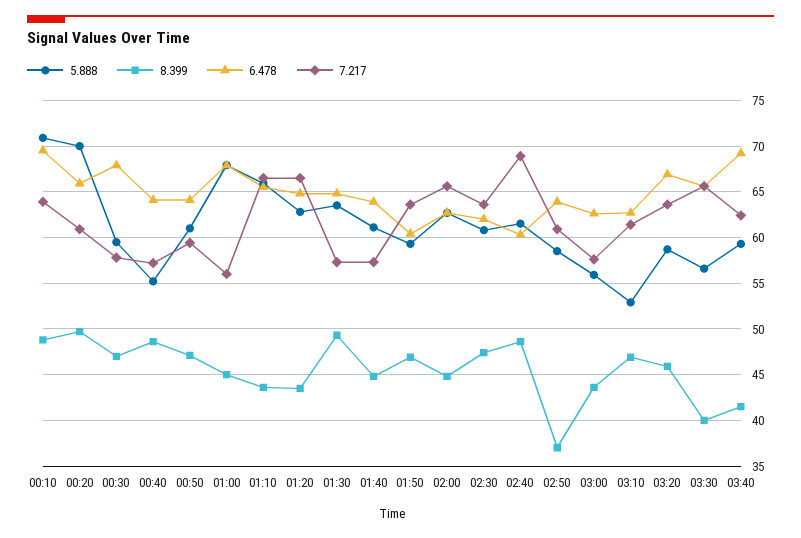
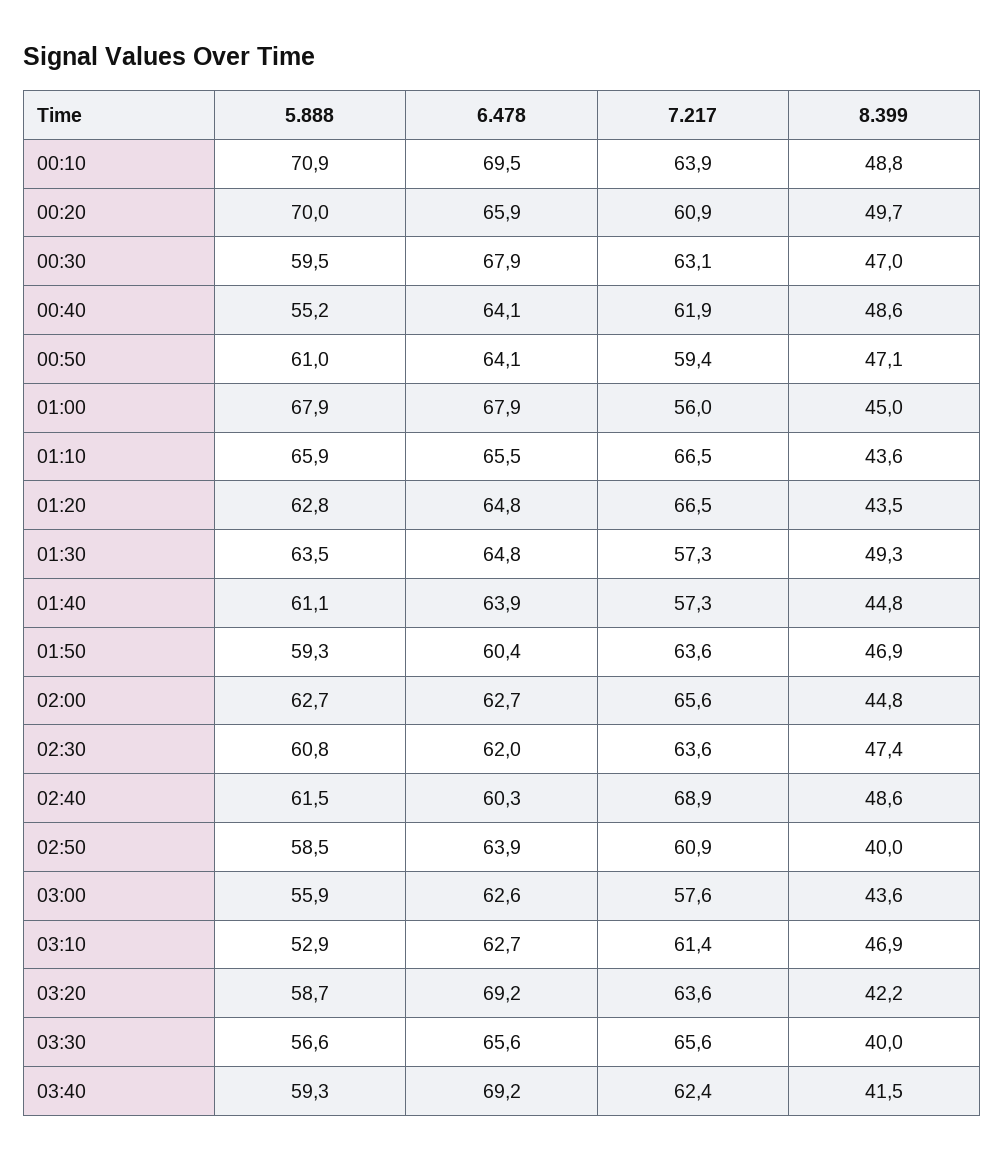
  {
    "5.888": {
      "00:10": 70.9,
      "00:20": 70,
      "00:30": 59.5,
      "00:40": 55.2,
      "00:50": 61,
      "01:00": 67.9,
      "01:10": 65.9,
      "01:20": 62.8,
      "01:30": 63.5,
      "01:40": 61.1,
      "01:50": 59.3,
      "02:00": 62.7,
      "02:30": 60.8,
      "02:40": 61.5,
      "02:50": 58.5,
      "03:00": 55.9,
      "03:10": 52.9,
      "03:20": 58.7,
      "03:30": 56.6,
      "03:40": 59.3
    },
    "8.399": {
      "00:10": 48.8,
      "00:20": 49.7,
      "00:30": 47,
      "00:40": 48.6,
      "00:50": 47.1,
      "01:00": 45,
      "01:10": 43.6,
      "01:20": 43.5,
      "01:30": 49.3,
      "01:40": 44.8,
      "01:50": 46.9,
      "02:00": 44.8,
      "02:30": 47.4,
      "02:40": 48.6,
-     "02:50": 37,
+     "02:50": 40,
      "03:00": 43.6,
      "03:10": 46.9,
-     "03:20": 46,
+     "03:20": 42.2,
      "03:30": 40,
      "03:40": 41.5
    },
    "6.478": {
      "00:10": 69.5,
      "00:20": 65.9,
      "00:30": 67.9,
      "00:40": 64.1,
      "00:50": 64.1,
      "01:00": 67.9,
      "01:10": 65.5,
      "01:20": 64.8,
      "01:30": 64.8,
      "01:40": 63.9,
      "01:50": 60.4,
      "02:00": 62.7,
      "02:30": 62,
      "02:40": 60.3,
      "02:50": 63.9,
      "03:00": 62.6,
      "03:10": 62.7,
-     "03:20": 67,
+     "03:20": 69.2,
      "03:30": 65.6,
      "03:40": 69.2
    },
    "7.217": {
      "00:10": 63.9,
      "00:20": 60.9,
-     "00:30": 58,
+     "00:30": 63.1,
-     "00:40": 57,
+     "00:40": 61.9,
      "00:50": 59.4,
      "01:00": 56,
      "01:10": 66.5,
      "01:20": 66.5,
      "01:30": 57.3,
      "01:40": 57.3,
      "01:50": 63.6,
      "02:00": 65.6,
      "02:30": 63.6,
      "02:40": 68.9,
      "02:50": 60.9,
      "03:00": 57.6,
      "03:10": 61.4,
      "03:20": 63.6,
      "03:30": 65.6,
      "03:40": 62.4
    }
  }

